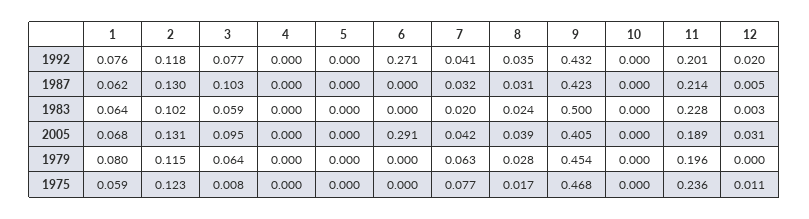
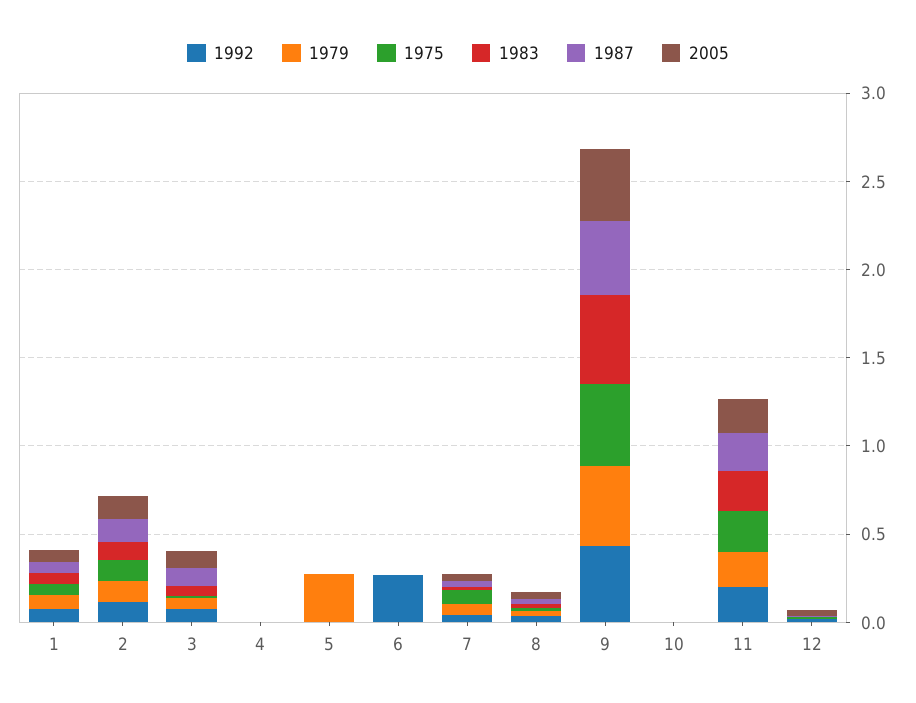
  {
    "1992": {
      "1": 0.076,
      "2": 0.118,
      "3": 0.077,
      "4": 0,
      "5": 0,
      "6": 0.271,
      "7": 0.041,
      "8": 0.035,
      "9": 0.432,
      "10": 0,
      "11": 0.201,
      "12": 0.02
    },
    "1987": {
      "1": 0.062,
      "2": 0.13,
      "3": 0.103,
      "4": 0,
      "5": 0,
      "6": 0,
      "7": 0.032,
      "8": 0.031,
      "9": 0.423,
      "10": 0,
      "11": 0.214,
      "12": 0.005
    },
    "1983": {
      "1": 0.064,
      "2": 0.102,
      "3": 0.059,
      "4": 0,
      "5": 0,
      "6": 0,
      "7": 0.02,
      "8": 0.024,
      "9": 0.5,
      "10": 0,
      "11": 0.228,
      "12": 0.003
    },
    "2005": {
      "1": 0.068,
      "2": 0.131,
      "3": 0.095,
      "4": 0,
      "5": 0,
-     "6": 0.291,
+     "6": 0,
      "7": 0.042,
      "8": 0.039,
      "9": 0.405,
      "10": 0,
      "11": 0.189,
      "12": 0.031
    },
    "1979": {
      "1": 0.08,
      "2": 0.115,
      "3": 0.064,
      "4": 0,
-     "5": 0,
+     "5": 0.3,
      "6": 0,
      "7": 0.063,
      "8": 0.028,
      "9": 0.454,
      "10": 0,
      "11": 0.196,
      "12": 0
    },
    "1975": {
      "1": 0.059,
      "2": 0.123,
      "3": 0.008,
      "4": 0,
      "5": 0,
      "6": 0,
      "7": 0.077,
      "8": 0.017,
      "9": 0.468,
      "10": 0,
      "11": 0.236,
      "12": 0.011
    }
  }

